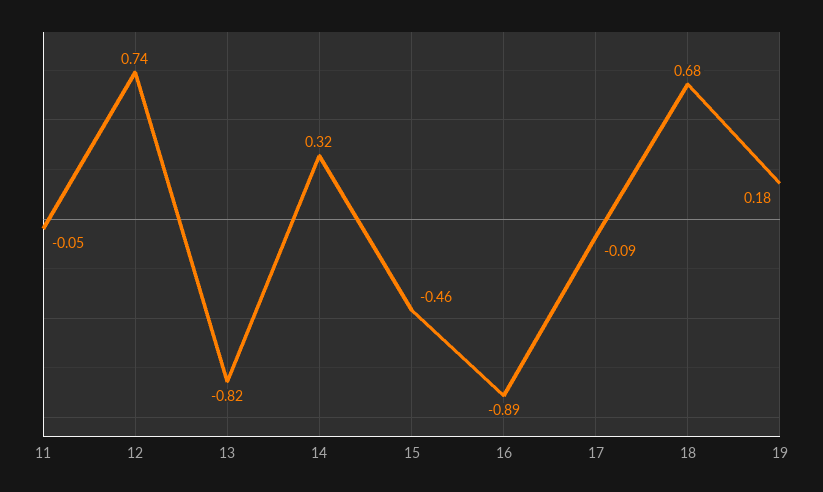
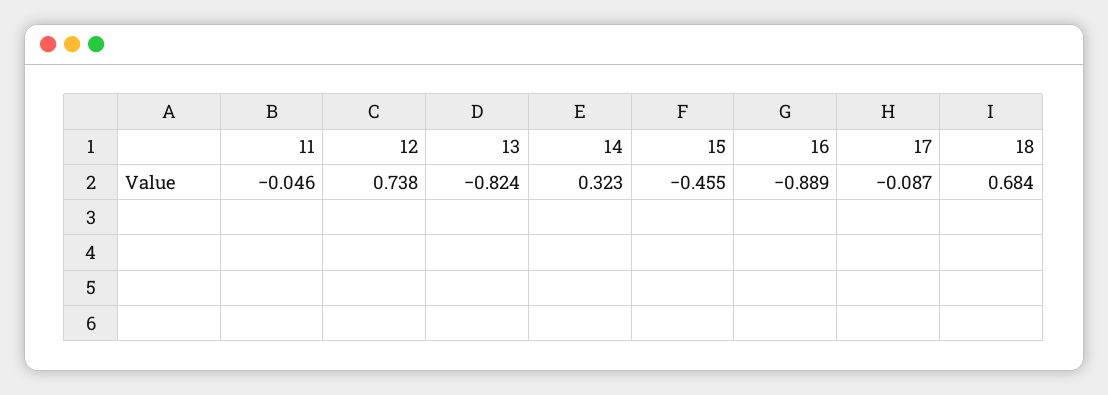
  {
    "11": -0.046,
    "12": 0.738,
    "13": -0.824,
    "14": 0.323,
    "15": -0.455,
    "16": -0.889,
    "17": -0.087,
-   "18": 0.684,
+   "18": 0.684
-   "19": 0.18
  }

